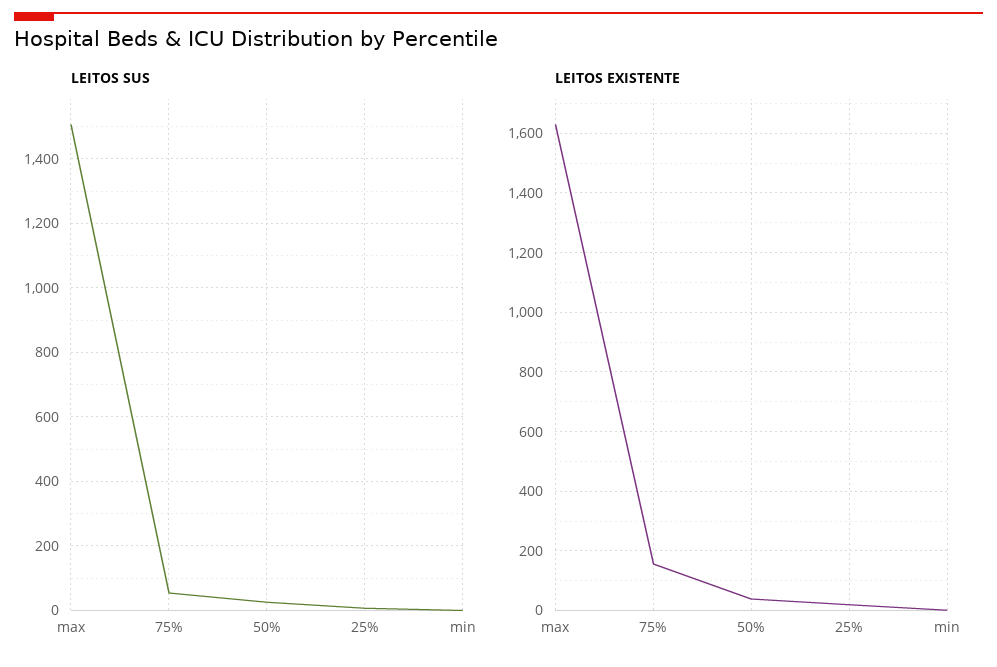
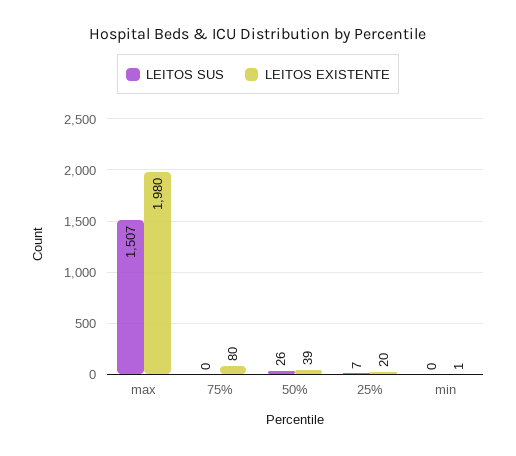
  {
    "LEITOS SUS": {
      "max": 1507,
-     "75%": 60,
+     "75%": 0,
      "50%": 26,
      "25%": 7,
      "min": 0
    },
    "LEITOS EXISTENTE": {
-     "max": 1625,
+     "max": 1980,
-     "75%": 150,
+     "75%": 80,
      "50%": 39,
      "25%": 20,
      "min": 1
    }
  }

